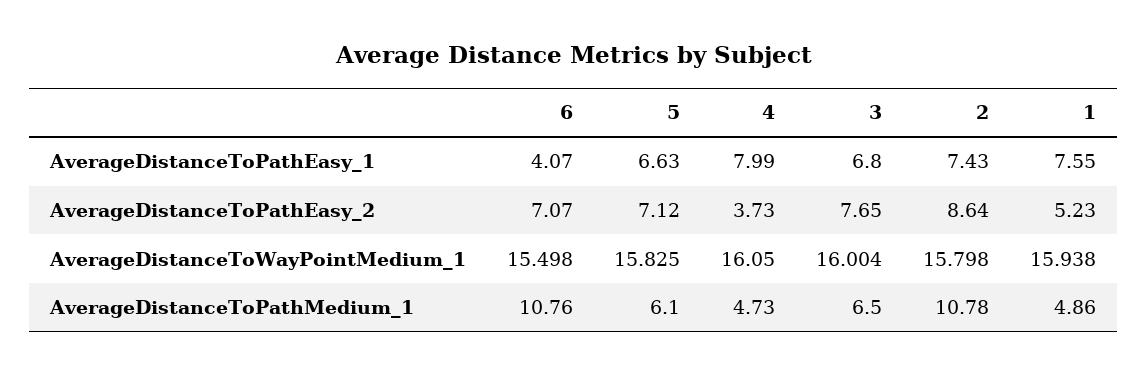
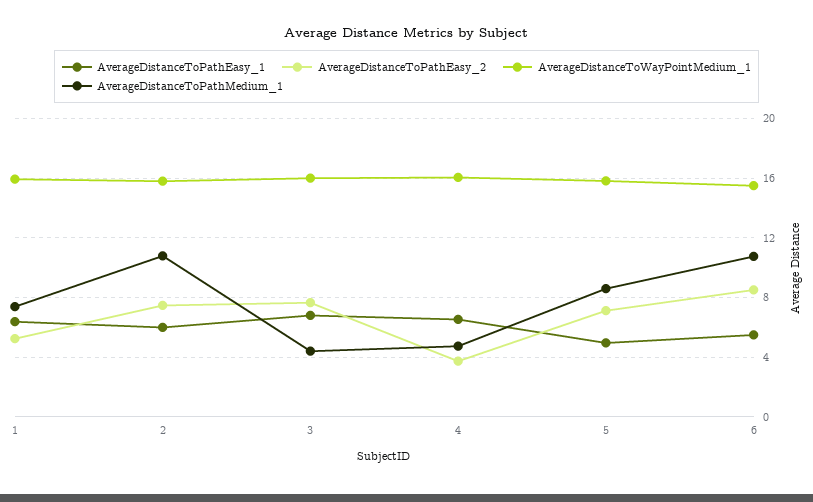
  {
    "AverageDistanceToPathEasy_1": {
-     "6": 4.07,
+     "6": 5.5,
-     "5": 6.63,
+     "5": 5,
-     "4": 7.99,
+     "4": 6.5,
      "3": 6.8,
-     "2": 7.43,
+     "2": 6,
-     "1": 7.55
+     "1": 6.5
    },
    "AverageDistanceToPathEasy_2": {
-     "6": 7.07,
+     "6": 8.5,
      "5": 7.12,
      "4": 3.73,
      "3": 7.65,
-     "2": 8.64,
+     "2": 7.5,
      "1": 5.23
    },
    "AverageDistanceToWayPointMedium_1": {
      "6": 15.498,
      "5": 15.825,
      "4": 16.05,
      "3": 16.004,
      "2": 15.798,
      "1": 15.938
    },
    "AverageDistanceToPathMedium_1": {
      "6": 10.76,
-     "5": 6.1,
+     "5": 8.5,
      "4": 4.73,
-     "3": 6.5,
+     "3": 4.5,
      "2": 10.78,
-     "1": 4.86
+     "1": 7.5
    }
  }

